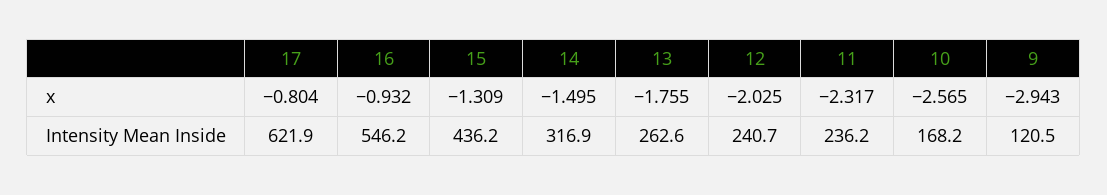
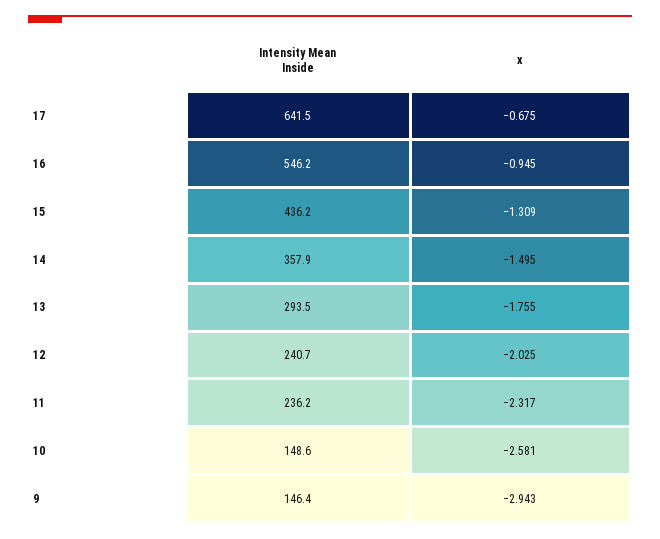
  {
    "17": {
-     "x": -0.804,
+     "x": -0.675,
-     "Intensity Mean Inside": 621.9
+     "Intensity Mean Inside": 641.5
    },
    "16": {
-     "x": -0.932,
+     "x": -0.945,
      "Intensity Mean Inside": 546.2
    },
    "15": {
      "x": -1.309,
      "Intensity Mean Inside": 436.2
    },
    "14": {
      "x": -1.495,
-     "Intensity Mean Inside": 316.9
+     "Intensity Mean Inside": 357.9
    },
    "13": {
      "x": -1.755,
-     "Intensity Mean Inside": 262.6
+     "Intensity Mean Inside": 293.5
    },
    "12": {
      "x": -2.025,
      "Intensity Mean Inside": 240.7
    },
    "11": {
      "x": -2.317,
      "Intensity Mean Inside": 236.2
    },
    "10": {
-     "x": -2.565,
+     "x": -2.581,
-     "Intensity Mean Inside": 168.2
+     "Intensity Mean Inside": 148.6
    },
    "9": {
      "x": -2.943,
-     "Intensity Mean Inside": 120.5
+     "Intensity Mean Inside": 146.4
    }
  }

